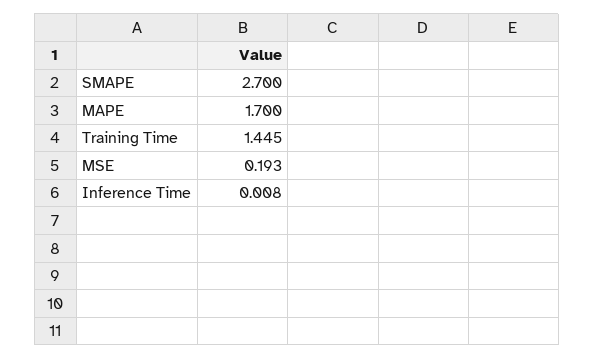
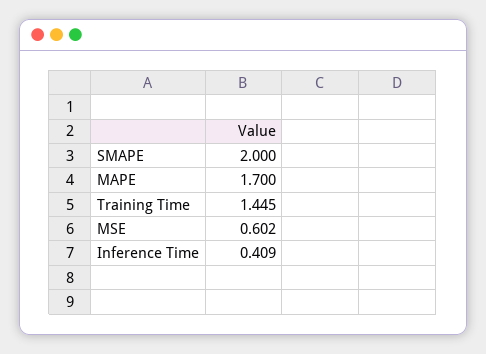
  {
-   "SMAPE": 2.7,
+   "SMAPE": 2,
    "MAPE": 1.7,
    "Training Time": 1.445,
-   "MSE": 0.193,
+   "MSE": 0.602,
-   "Inference Time": 0.008
+   "Inference Time": 0.409
  }

